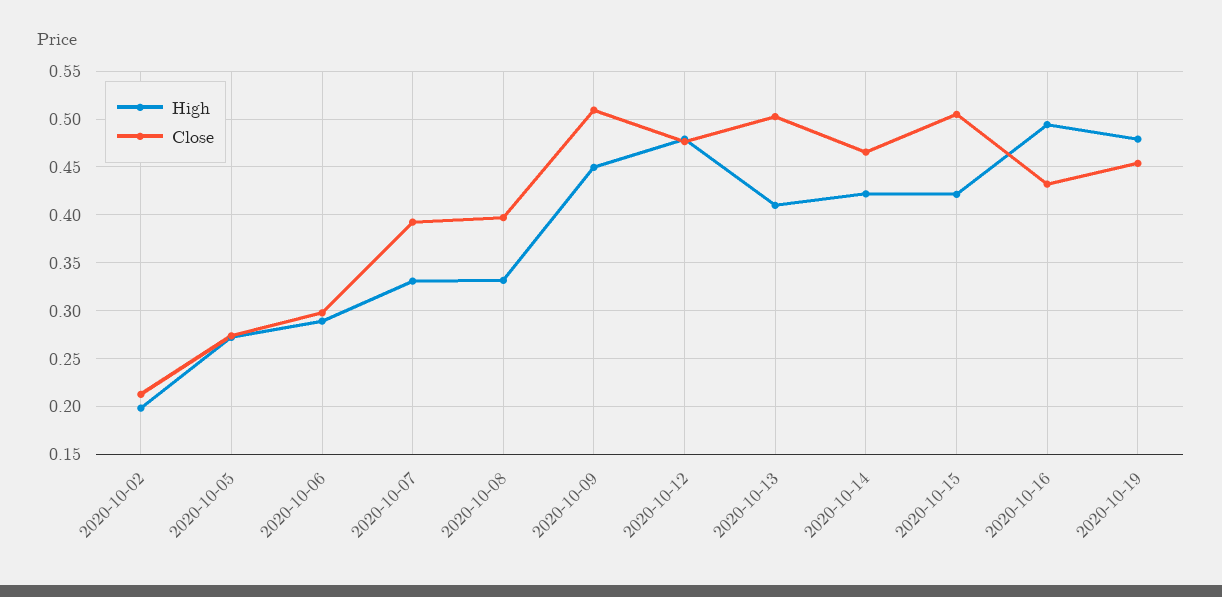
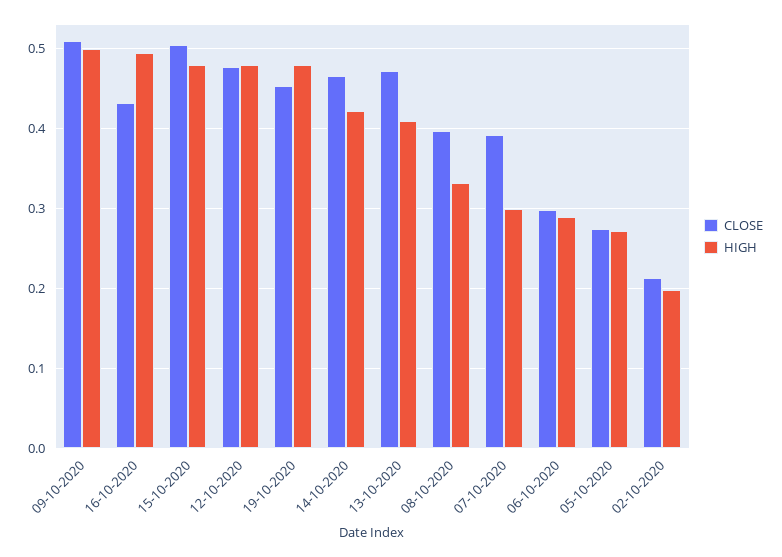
  {
    "High": {
      "2020-10-02": 0.2,
      "2020-10-05": 0.27,
      "2020-10-06": 0.29,
-     "2020-10-07": 0.33,
+     "2020-10-07": 0.3,
      "2020-10-08": 0.33,
-     "2020-10-09": 0.45,
+     "2020-10-09": 0.5,
      "2020-10-12": 0.48,
      "2020-10-13": 0.41,
      "2020-10-14": 0.42,
-     "2020-10-15": 0.42,
+     "2020-10-15": 0.48,
      "2020-10-16": 0.49,
      "2020-10-19": 0.48
    },
    "Close": {
      "2020-10-02": 0.21,
      "2020-10-05": 0.27,
      "2020-10-06": 0.3,
      "2020-10-07": 0.39,
      "2020-10-08": 0.4,
      "2020-10-09": 0.51,
      "2020-10-12": 0.48,
-     "2020-10-13": 0.5,
+     "2020-10-13": 0.47,
      "2020-10-14": 0.47,
      "2020-10-15": 0.51,
      "2020-10-16": 0.43,
      "2020-10-19": 0.45
    }
  }

